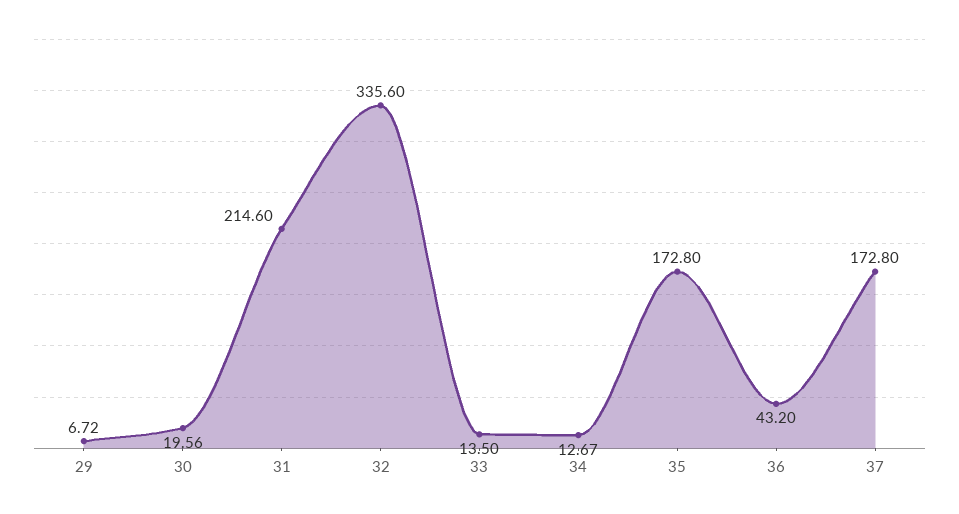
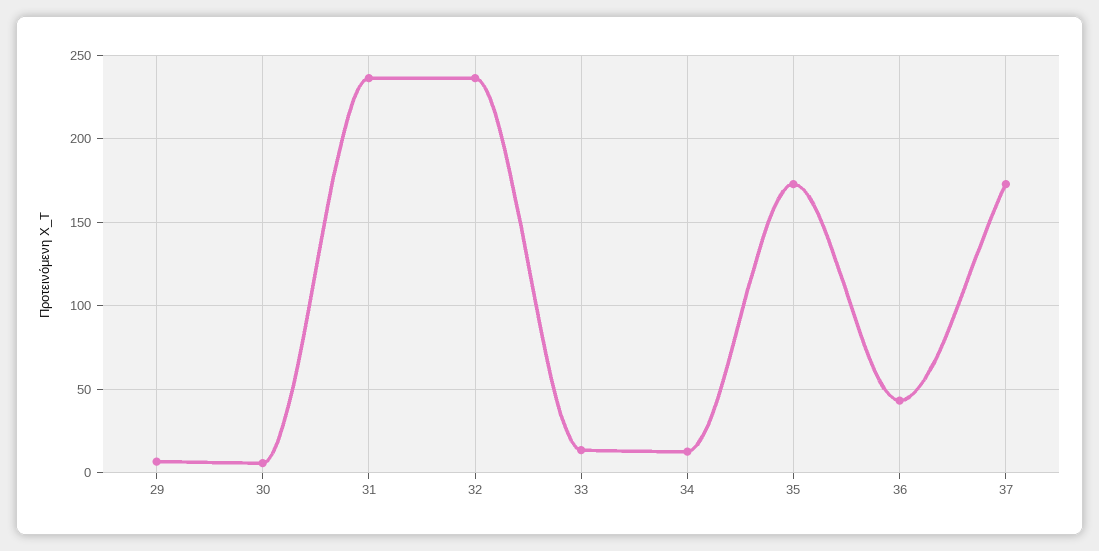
  {
    "29": 6.72,
-   "30": 19.56,
+   "30": 5,
-   "31": 214.6,
+   "31": 235,
-   "32": 335.6,
+   "32": 235,
    "33": 13.5,
    "34": 12.67,
    "35": 172.8,
    "36": 43.2,
    "37": 172.8
  }

